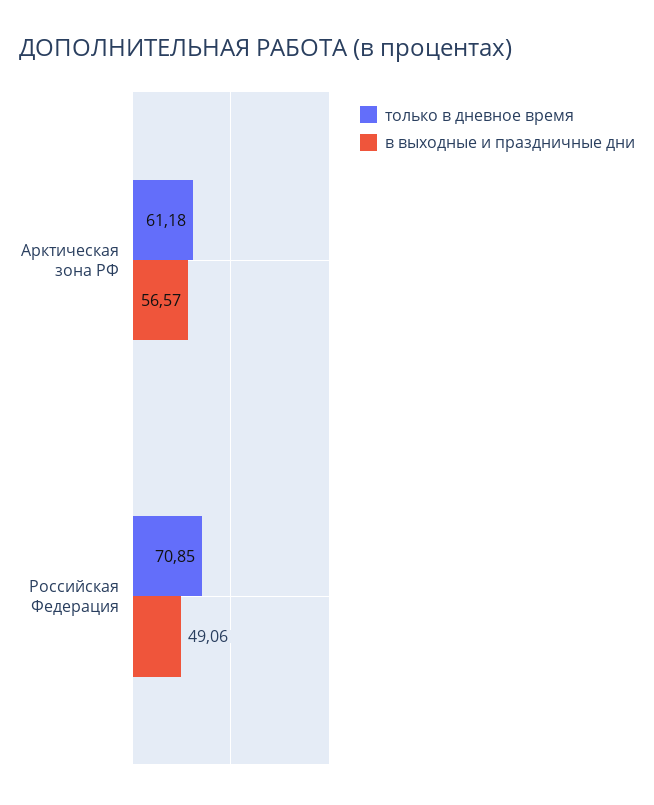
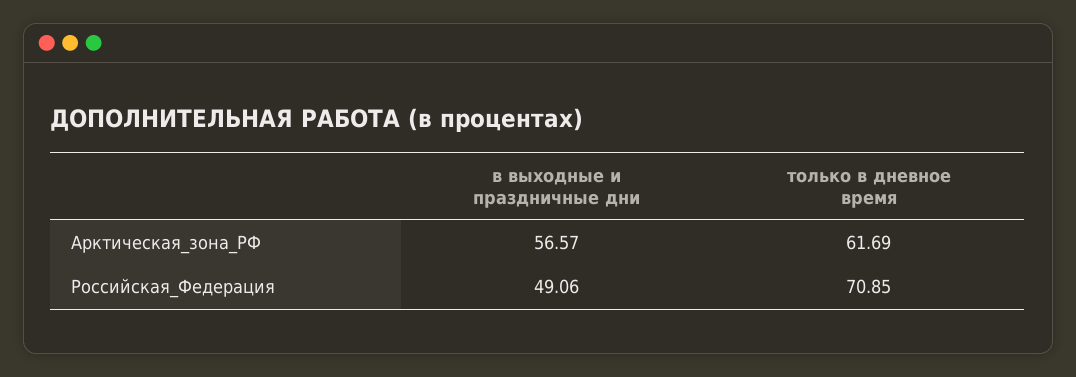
  {
    "только в дневное время": {
-     "Арктическая зона РФ": 61.18,
+     "Арктическая зона РФ": 61.69,
      "Российская Федерация": 70.85
    },
    "в выходные и праздничные дни": {
      "Арктическая зона РФ": 56.57,
      "Российская Федерация": 49.06
    }
  }

